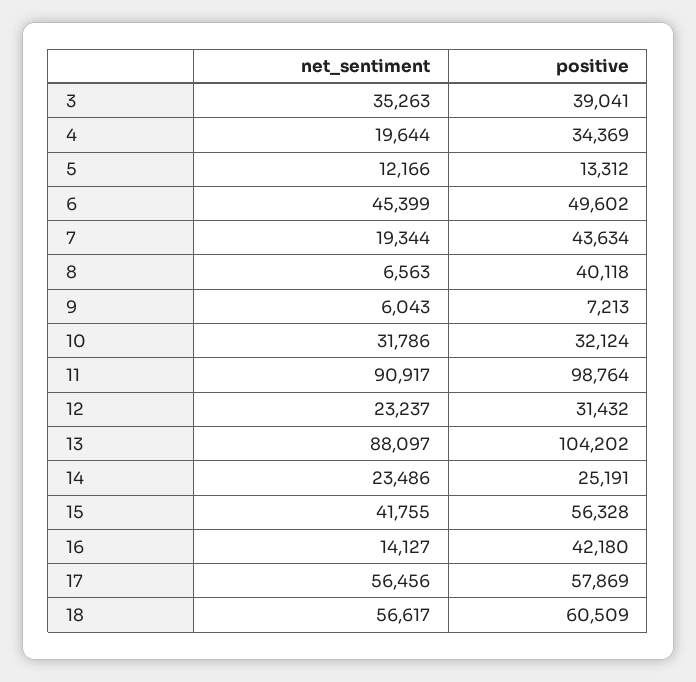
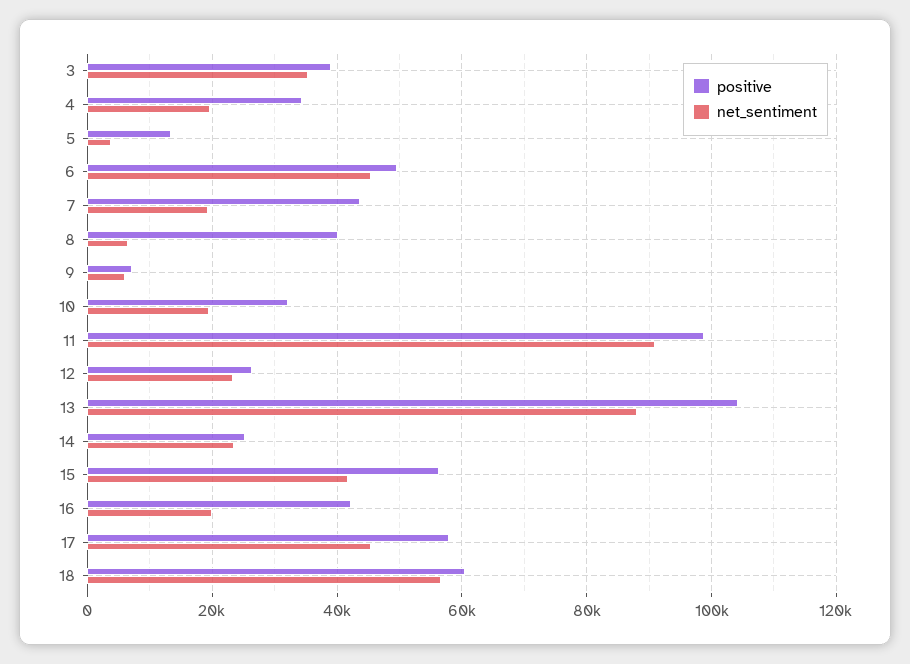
  {
    "net_sentiment": {
      "3": 35263,
      "4": 19644,
-     "5": 12166,
+     "5": 4000,
      "6": 45399,
      "7": 19344,
      "8": 6563,
      "9": 6043,
-     "10": 31786,
+     "10": 20000,
      "11": 90917,
      "12": 23237,
      "13": 88097,
      "14": 23486,
      "15": 41755,
-     "16": 14127,
+     "16": 20000,
-     "17": 56456,
+     "17": 46000,
      "18": 56617
    },
    "positive": {
      "3": 39041,
      "4": 34369,
      "5": 13312,
      "6": 49602,
      "7": 43634,
      "8": 40118,
      "9": 7213,
      "10": 32124,
      "11": 98764,
-     "12": 31432,
+     "12": 26000,
      "13": 104202,
      "14": 25191,
      "15": 56328,
      "16": 42180,
      "17": 57869,
      "18": 60509
    }
  }

